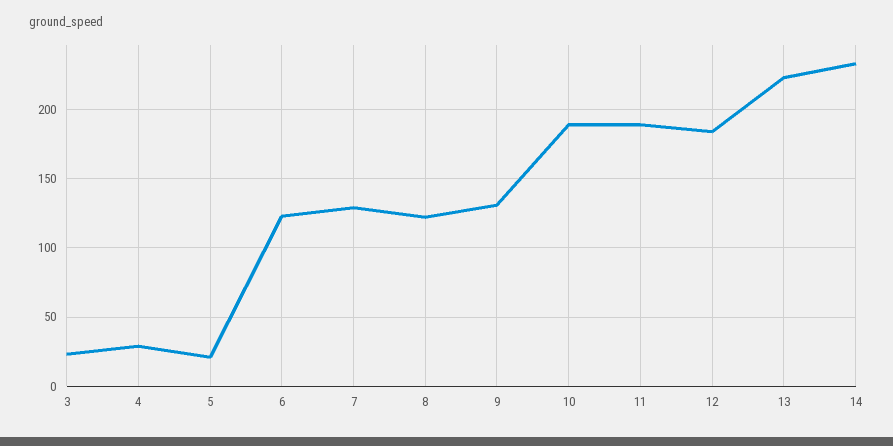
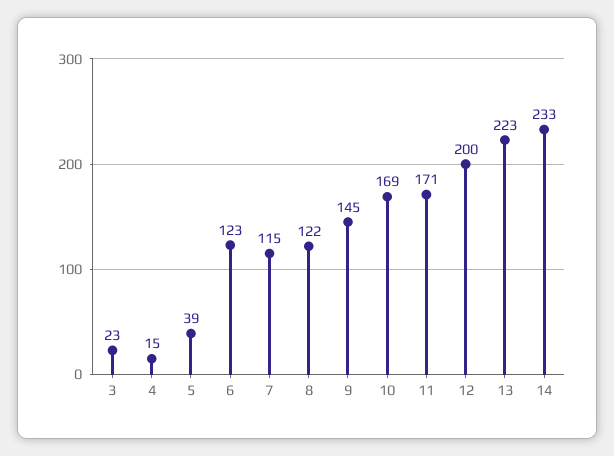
  {
    "3": 23,
-   "4": 30,
+   "4": 15,
-   "5": 20,
+   "5": 39,
    "6": 123,
-   "7": 130,
+   "7": 115,
    "8": 122,
-   "9": 130,
+   "9": 145,
-   "10": 190,
+   "10": 169,
-   "11": 190,
+   "11": 171,
-   "12": 185,
+   "12": 200,
    "13": 223,
    "14": 233
  }

